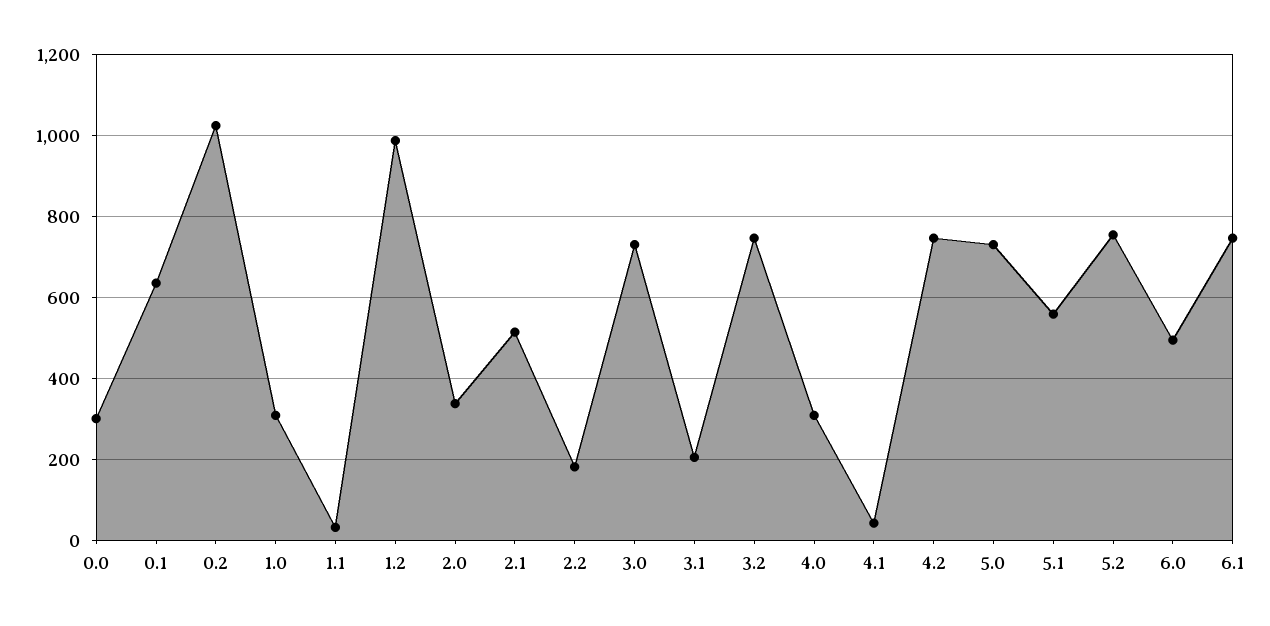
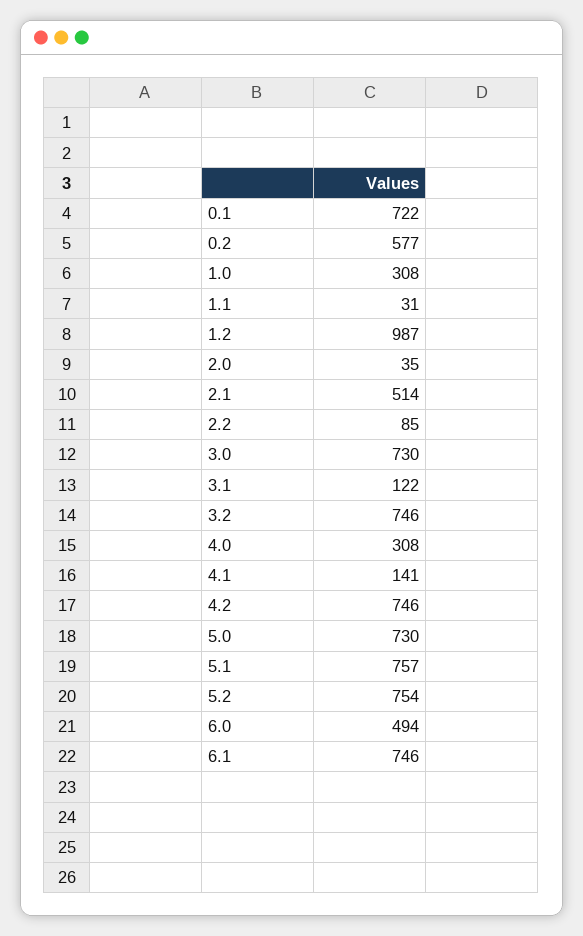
  {
-   "0.0": 300,
-   "0.1": 640,
+   "0.1": 722,
-   "0.2": 1020,
+   "0.2": 577,
    "1.0": 308,
    "1.1": 31,
    "1.2": 987,
-   "2.0": 340,
+   "2.0": 35,
    "2.1": 514,
-   "2.2": 180,
+   "2.2": 85,
    "3.0": 730,
-   "3.1": 200,
+   "3.1": 122,
    "3.2": 746,
    "4.0": 308,
-   "4.1": 40,
+   "4.1": 141,
    "4.2": 746,
    "5.0": 730,
-   "5.1": 560,
+   "5.1": 757,
    "5.2": 754,
    "6.0": 494,
    "6.1": 746
  }

